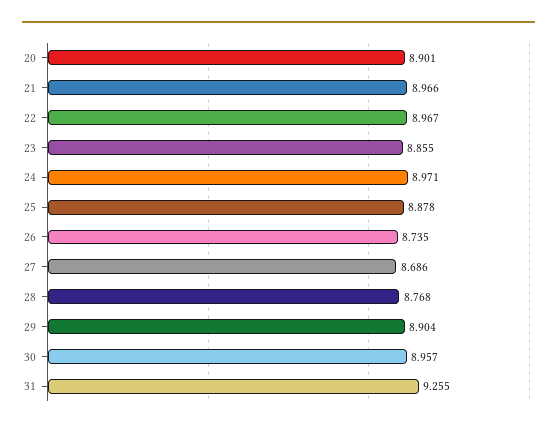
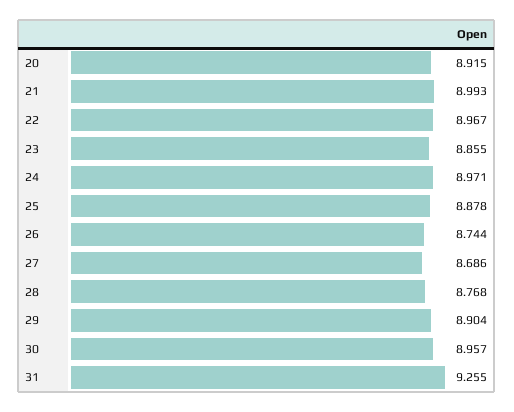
  {
-   "20": 8.901,
+   "20": 8.915,
-   "21": 8.966,
+   "21": 8.993,
    "22": 8.967,
    "23": 8.855,
    "24": 8.971,
    "25": 8.878,
-   "26": 8.735,
+   "26": 8.744,
    "27": 8.686,
    "28": 8.768,
    "29": 8.904,
    "30": 8.957,
    "31": 9.255
  }

